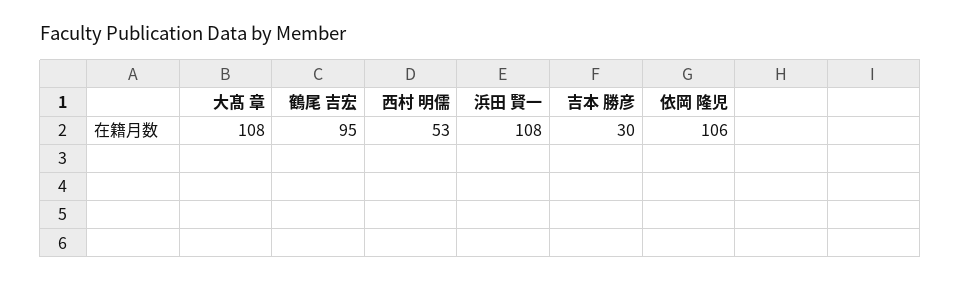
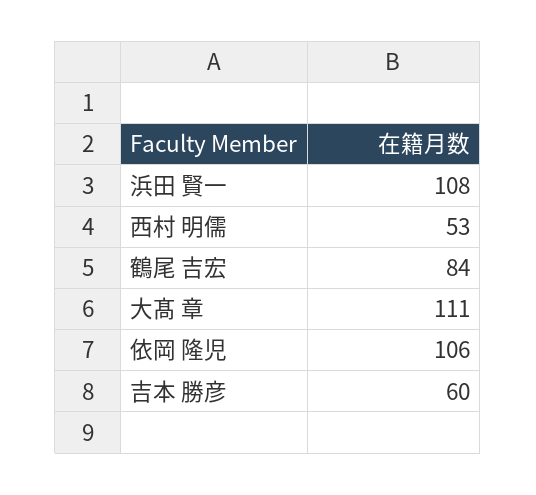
  {
-   "大髙 章": 108,
+   "大髙 章": 111,
-   "鶴尾 吉宏": 95,
+   "鶴尾 吉宏": 84,
    "西村 明儒": 53,
    "浜田 賢一": 108,
-   "吉本 勝彦": 30,
+   "吉本 勝彦": 60,
    "依岡 隆児": 106
  }

